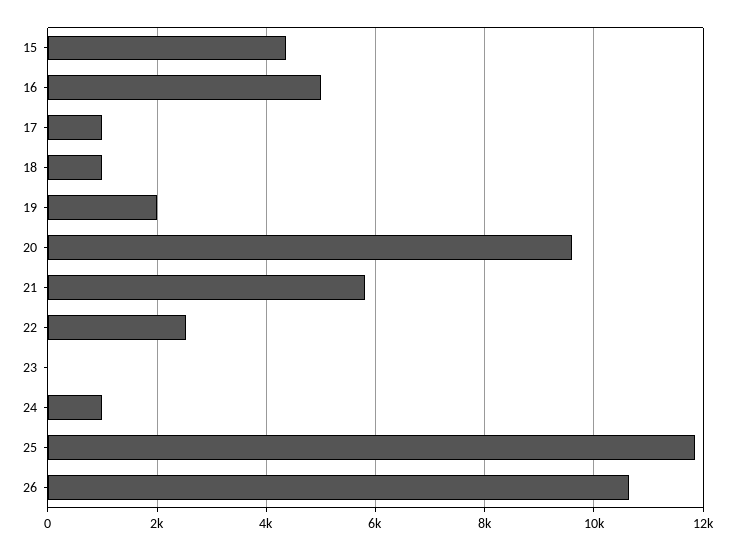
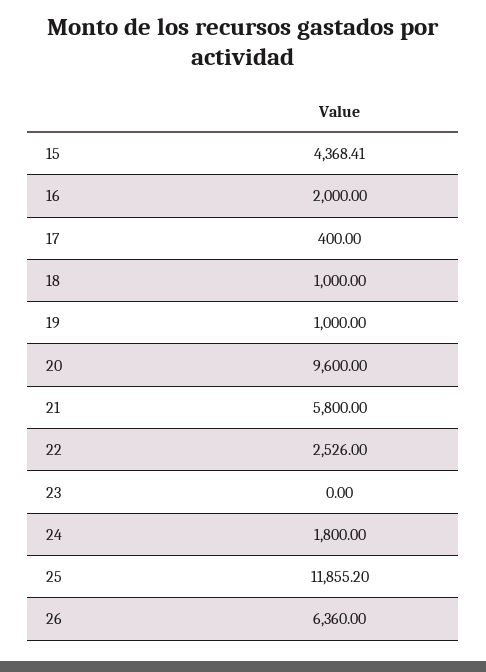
  {
    "15": 4368.41,
-   "16": 5000,
+   "16": 2000,
-   "17": 1000,
+   "17": 400,
    "18": 1000,
-   "19": 2000,
+   "19": 1000,
    "20": 9600,
    "21": 5800,
    "22": 2526,
    "23": 0,
-   "24": 1000,
+   "24": 1800,
    "25": 11855.2,
-   "26": 10600
+   "26": 6360
  }

